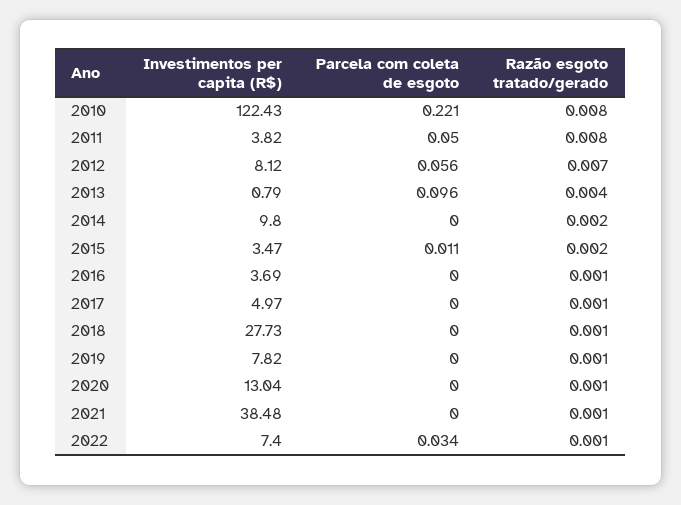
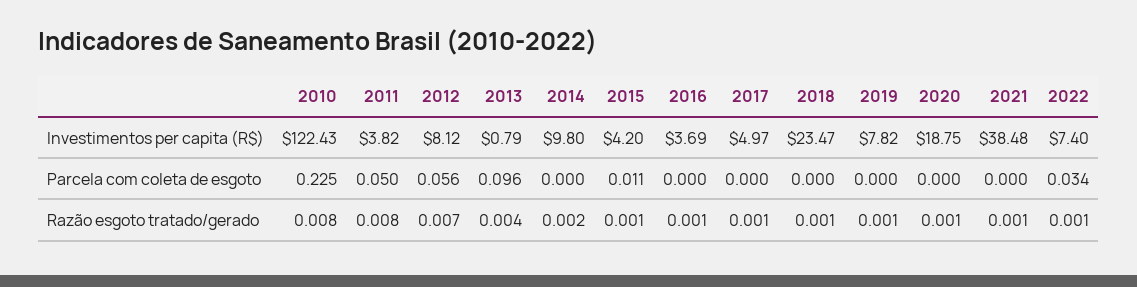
  {
    "Investimentos per capita (R$)": {
      "2010": 122.43,
      "2011": 3.82,
      "2012": 8.12,
      "2013": 0.79,
      "2014": 9.8,
-     "2015": 3.47,
+     "2015": 4.2,
      "2016": 3.69,
      "2017": 4.97,
-     "2018": 27.73,
+     "2018": 23.47,
      "2019": 7.82,
-     "2020": 13.04,
+     "2020": 18.75,
      "2021": 38.48,
      "2022": 7.4
    },
    "Parcela com coleta de esgoto": {
-     "2010": 0.221,
+     "2010": 0.225,
      "2011": 0.05,
      "2012": 0.056,
      "2013": 0.096,
      "2014": 0,
      "2015": 0.011,
      "2016": 0,
      "2017": 0,
      "2018": 0,
      "2019": 0,
      "2020": 0,
      "2021": 0,
      "2022": 0.034
    },
    "Razão esgoto tratado/gerado": {
      "2010": 0.008,
      "2011": 0.008,
      "2012": 0.007,
      "2013": 0.004,
      "2014": 0.002,
-     "2015": 0.002,
+     "2015": 0.001,
      "2016": 0.001,
      "2017": 0.001,
      "2018": 0.001,
      "2019": 0.001,
      "2020": 0.001,
      "2021": 0.001,
      "2022": 0.001
    }
  }

